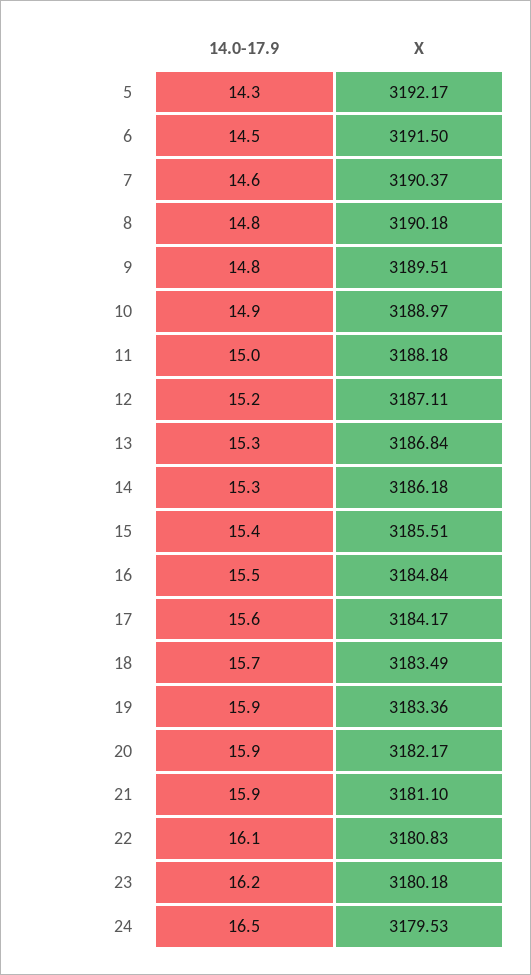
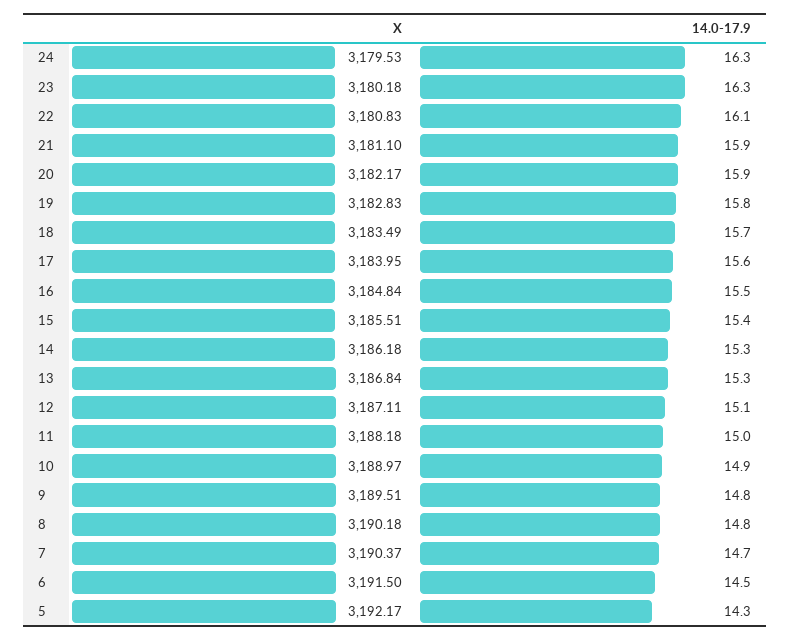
  {
    "14.0-17.9": {
      "5": 14.3,
      "6": 14.5,
-     "7": 14.6,
+     "7": 14.7,
      "8": 14.8,
      "9": 14.8,
      "10": 14.9,
      "11": 15,
-     "12": 15.2,
+     "12": 15.1,
      "13": 15.3,
      "14": 15.3,
      "15": 15.4,
      "16": 15.5,
      "17": 15.6,
      "18": 15.7,
-     "19": 15.9,
+     "19": 15.8,
      "20": 15.9,
      "21": 15.9,
      "22": 16.1,
-     "23": 16.2,
+     "23": 16.3,
-     "24": 16.5
+     "24": 16.3
    },
    "X": {
      "5": 3192.17,
      "6": 3191.5,
      "7": 3190.37,
      "8": 3190.18,
      "9": 3189.51,
      "10": 3188.97,
      "11": 3188.18,
      "12": 3187.11,
      "13": 3186.84,
      "14": 3186.18,
      "15": 3185.51,
      "16": 3184.84,
-     "17": 3184.17,
+     "17": 3183.95,
      "18": 3183.49,
-     "19": 3183.36,
+     "19": 3182.83,
      "20": 3182.17,
      "21": 3181.1,
      "22": 3180.83,
      "23": 3180.18,
      "24": 3179.53
    }
  }

